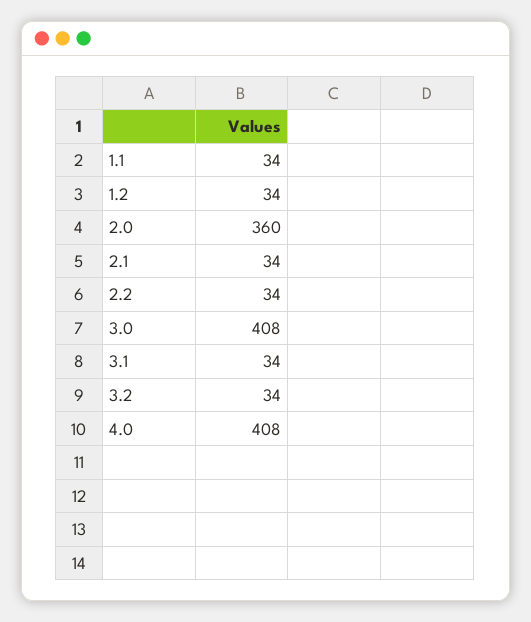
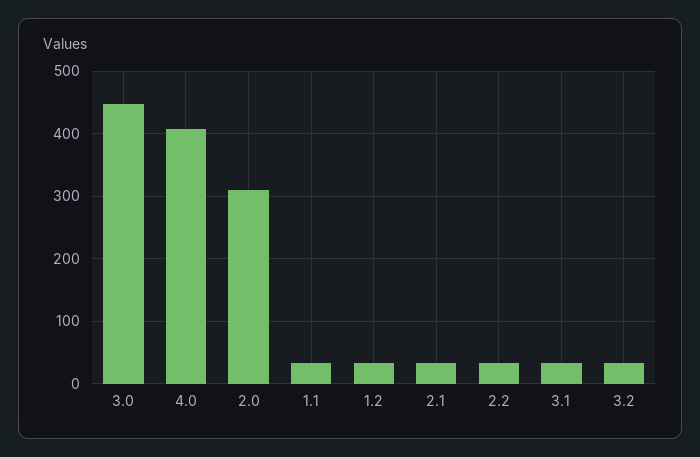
  {
    "1.1": 34,
    "1.2": 34,
-   "2.0": 360,
+   "2.0": 310,
    "2.1": 34,
    "2.2": 34,
-   "3.0": 408,
+   "3.0": 450,
    "3.1": 34,
    "3.2": 34,
    "4.0": 408
  }

